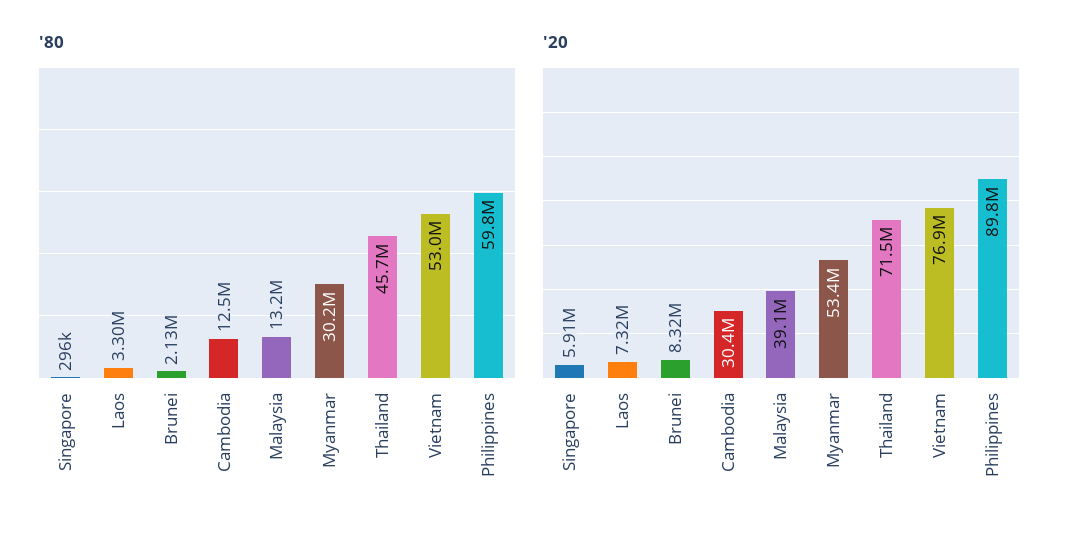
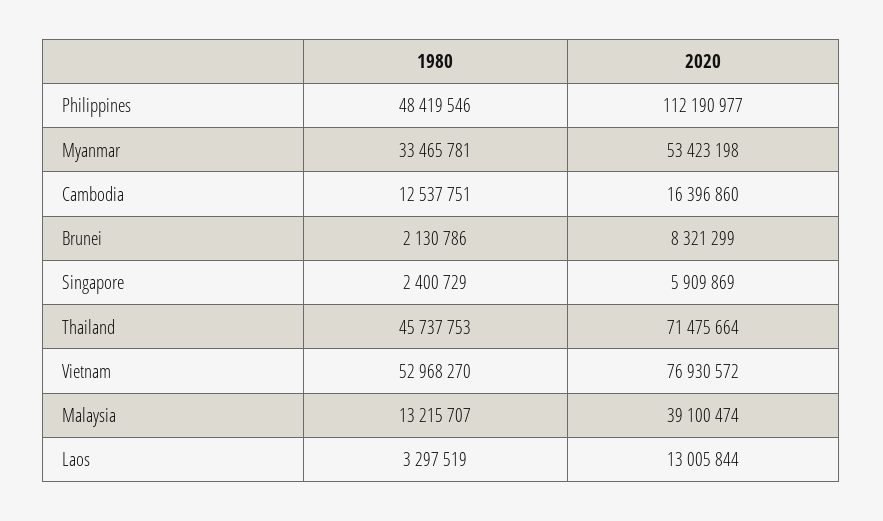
  {
    "'80": {
-     "Singapore": 296000,
+     "Singapore": 2400729,
      "Laos": 3297519,
      "Brunei": 2130786,
      "Cambodia": 12537751,
      "Malaysia": 13215707,
-     "Myanmar": 30200000,
+     "Myanmar": 33465781,
      "Thailand": 45737753,
      "Vietnam": 52968270,
-     "Philippines": 59800000
+     "Philippines": 48419546
    },
    "'20": {
      "Singapore": 5909869,
-     "Laos": 7320000,
+     "Laos": 13005844,
      "Brunei": 8321299,
-     "Cambodia": 30400000,
+     "Cambodia": 16396860,
      "Malaysia": 39100474,
      "Myanmar": 53423198,
      "Thailand": 71475664,
      "Vietnam": 76930572,
-     "Philippines": 89800000
+     "Philippines": 112190977
    }
  }

